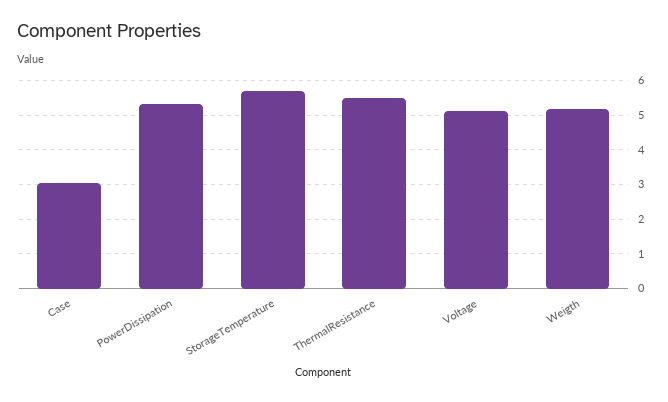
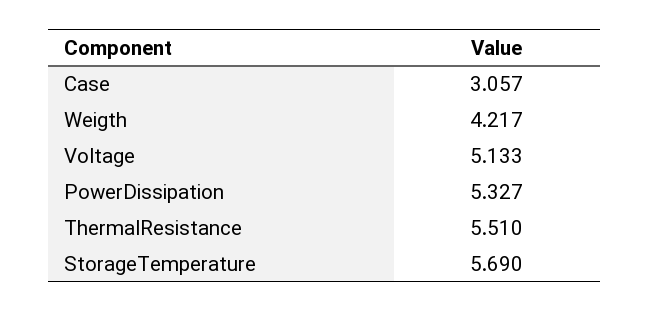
  {
    "Case": 3.057,
    "PowerDissipation": 5.327,
    "StorageTemperature": 5.69,
    "ThermalResistance": 5.51,
    "Voltage": 5.133,
-   "Weigth": 5.2
+   "Weigth": 4.217
  }

